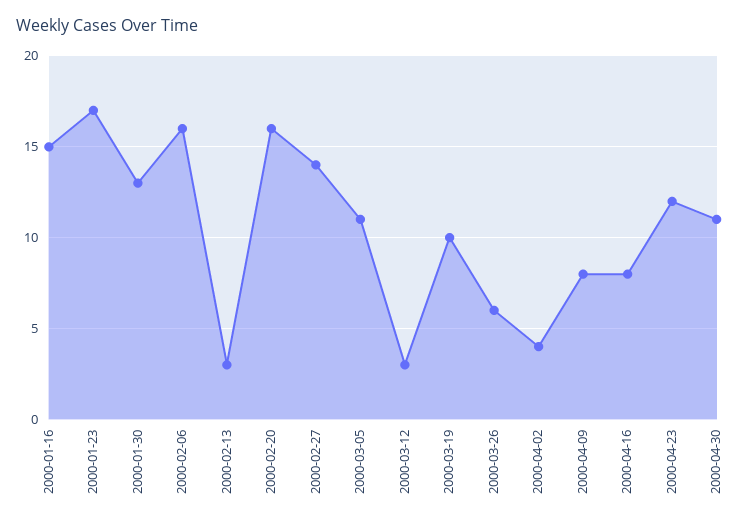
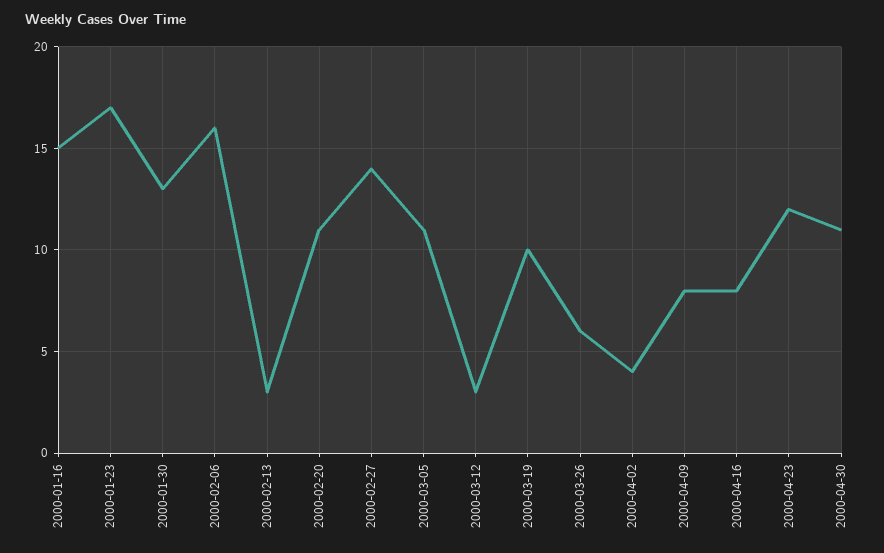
  {
    "2000-01-16": 15,
    "2000-01-23": 17,
    "2000-01-30": 13,
    "2000-02-06": 16,
    "2000-02-13": 3,
-   "2000-02-20": 16,
+   "2000-02-20": 11,
    "2000-02-27": 14,
    "2000-03-05": 11,
    "2000-03-12": 3,
    "2000-03-19": 10,
    "2000-03-26": 6,
    "2000-04-02": 4,
    "2000-04-09": 8,
    "2000-04-16": 8,
    "2000-04-23": 12,
    "2000-04-30": 11
  }

